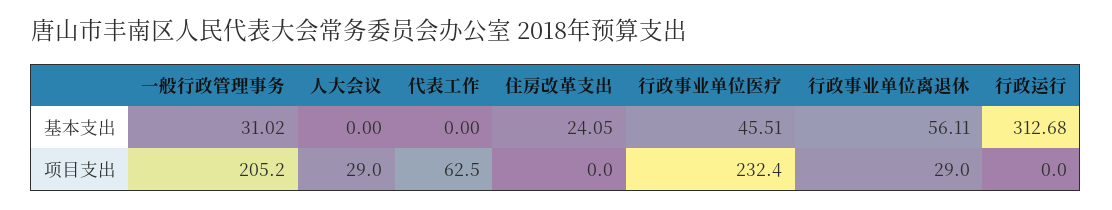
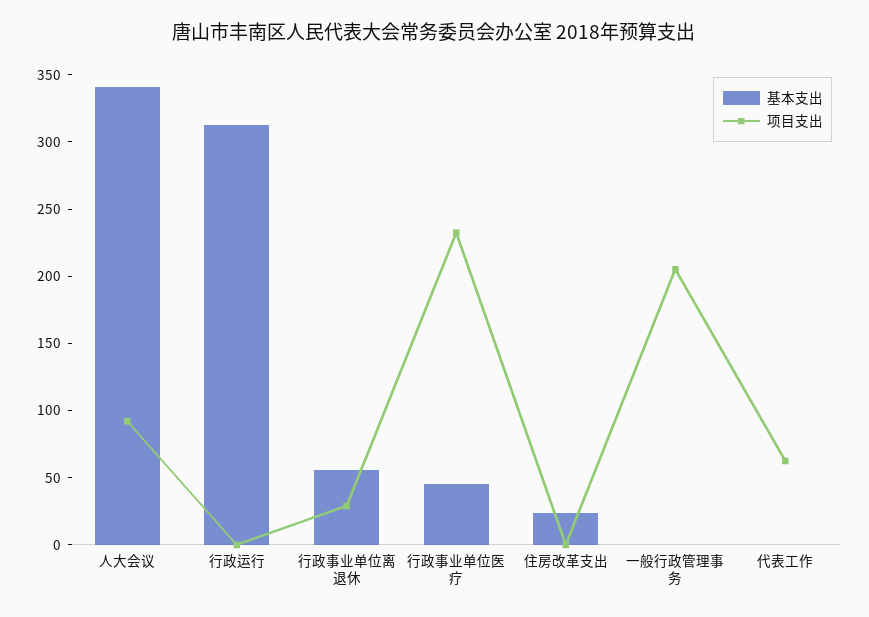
  {
    "基本支出": {
-     "一般行政管理事务": 31.02,
+     "一般行政管理事务": 0,
-     "人大会议": 0,
+     "人大会议": 340,
      "代表工作": 0,
      "住房改革支出": 24.05,
      "行政事业单位医疗": 45.51,
      "行政事业单位离退休": 56.11,
      "行政运行": 312.68
    },
    "项目支出": {
      "一般行政管理事务": 205.2,
-     "人大会议": 29,
+     "人大会议": 90,
      "代表工作": 62.5,
      "住房改革支出": 0,
      "行政事业单位医疗": 232.4,
      "行政事业单位离退休": 29,
      "行政运行": 0
    }
  }

